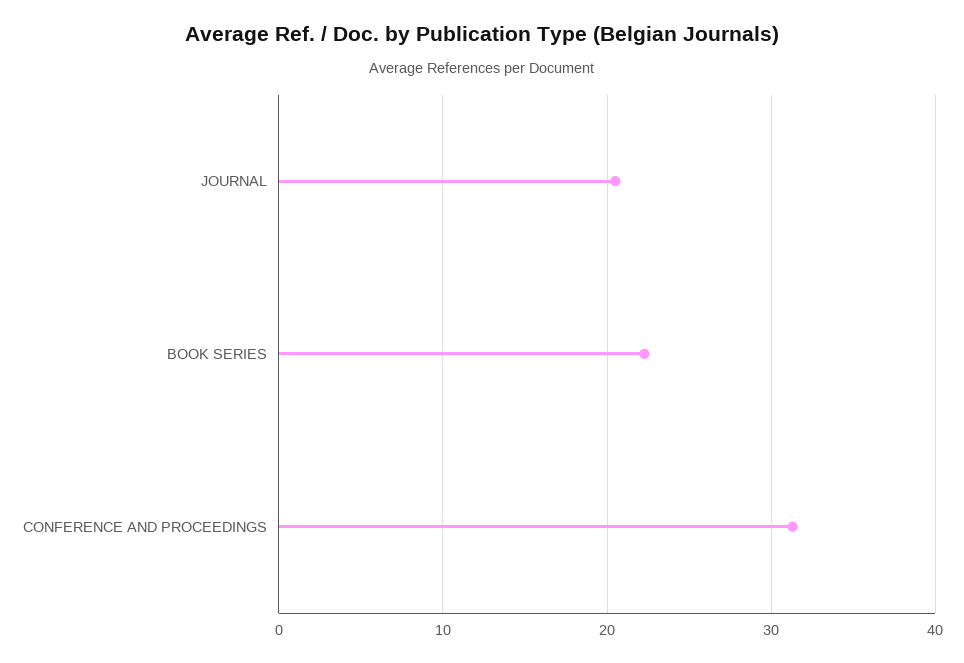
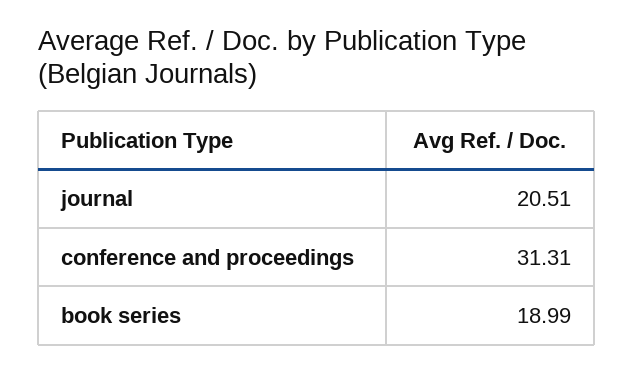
  {
    "JOURNAL": 20.51,
-   "BOOK SERIES": 22,
+   "BOOK SERIES": 18.99,
    "CONFERENCE AND PROCEEDINGS": 31.31
  }

